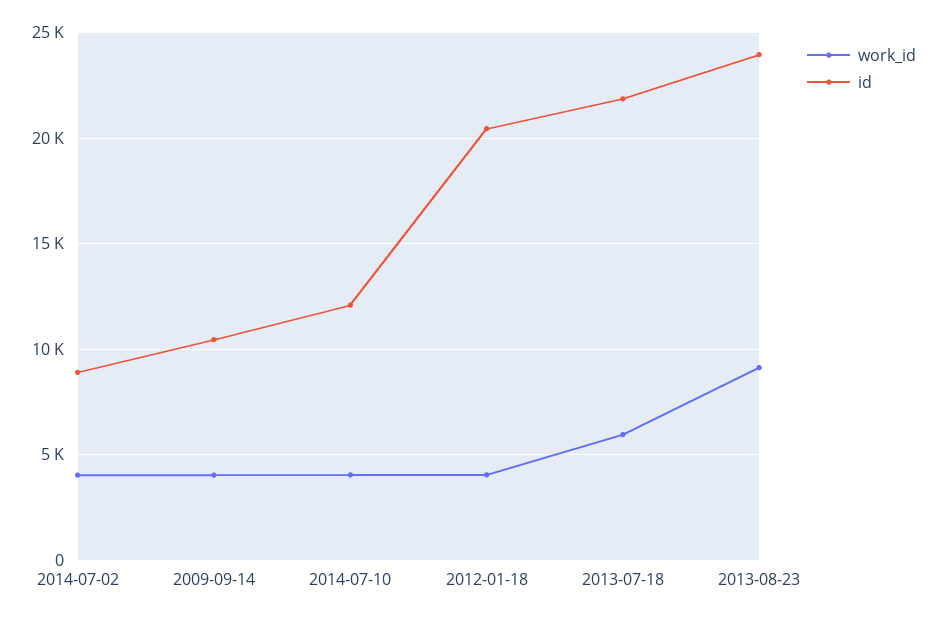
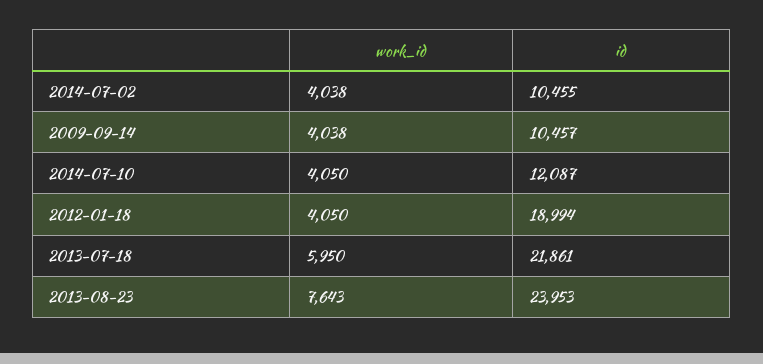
  {
    "work_id": {
      "2014-07-02": 4038,
      "2009-09-14": 4038,
      "2014-07-10": 4050,
      "2012-01-18": 4050,
      "2013-07-18": 5950,
-     "2013-08-23": 9000
+     "2013-08-23": 7643
    },
    "id": {
-     "2014-07-02": 9000,
+     "2014-07-02": 10455,
      "2009-09-14": 10457,
      "2014-07-10": 12087,
-     "2012-01-18": 20500,
+     "2012-01-18": 18994,
      "2013-07-18": 21861,
      "2013-08-23": 23953
    }
  }

